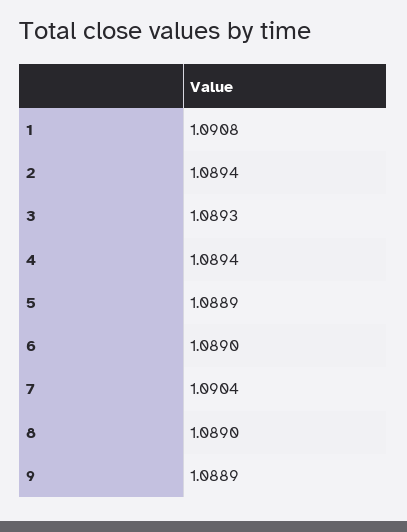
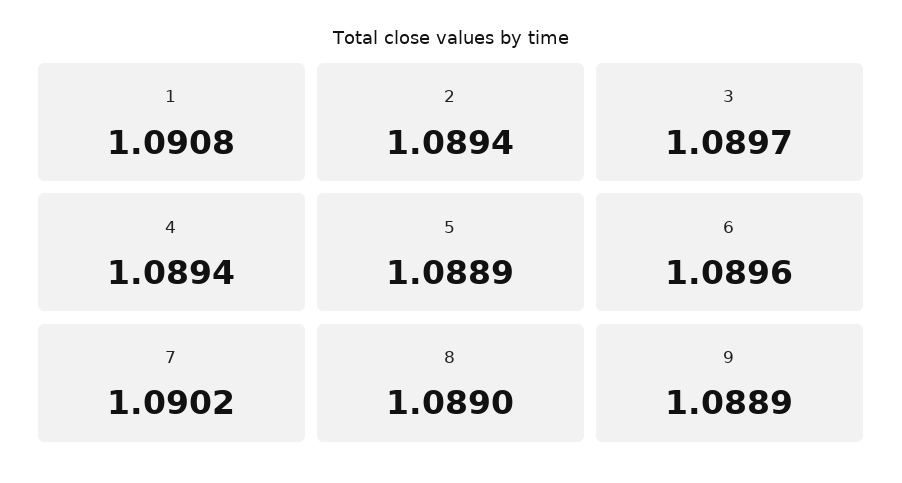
  {
    "1": 1.0908,
    "2": 1.0894,
-   "3": 1.0893,
+   "3": 1.0897,
    "4": 1.0894,
    "5": 1.0889,
-   "6": 1.089,
+   "6": 1.0896,
-   "7": 1.0904,
+   "7": 1.0902,
    "8": 1.089,
    "9": 1.0889
  }

